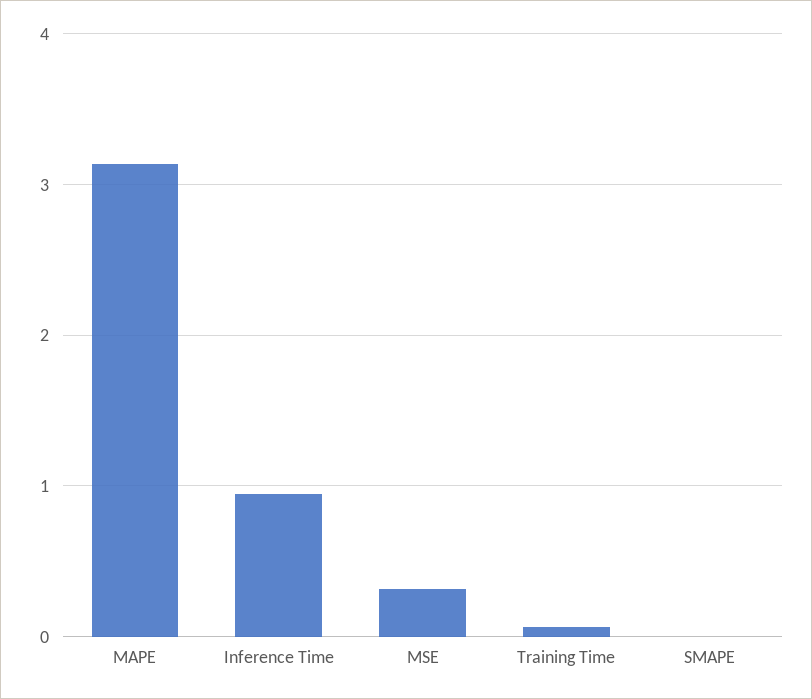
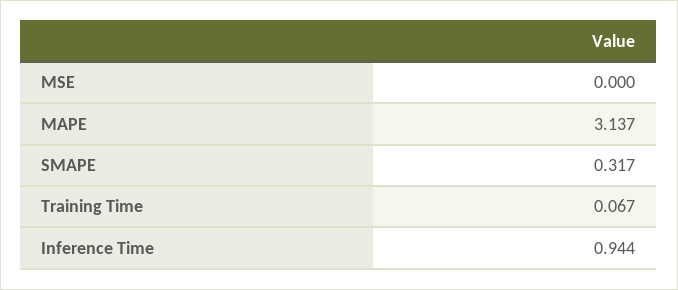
  {
    "MAPE": 3.137,
    "Inference Time": 0.944,
-   "MSE": 0.3,
+   "MSE": 0,
    "Training Time": 0.067,
-   "SMAPE": 0
+   "SMAPE": 0.317
  }

